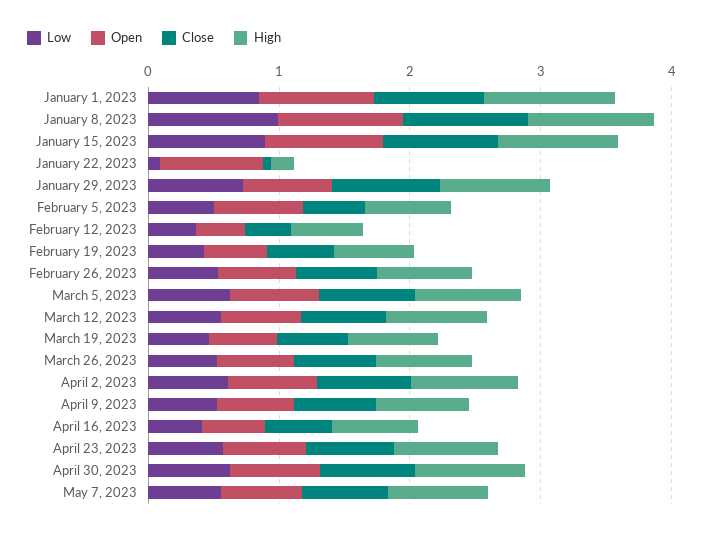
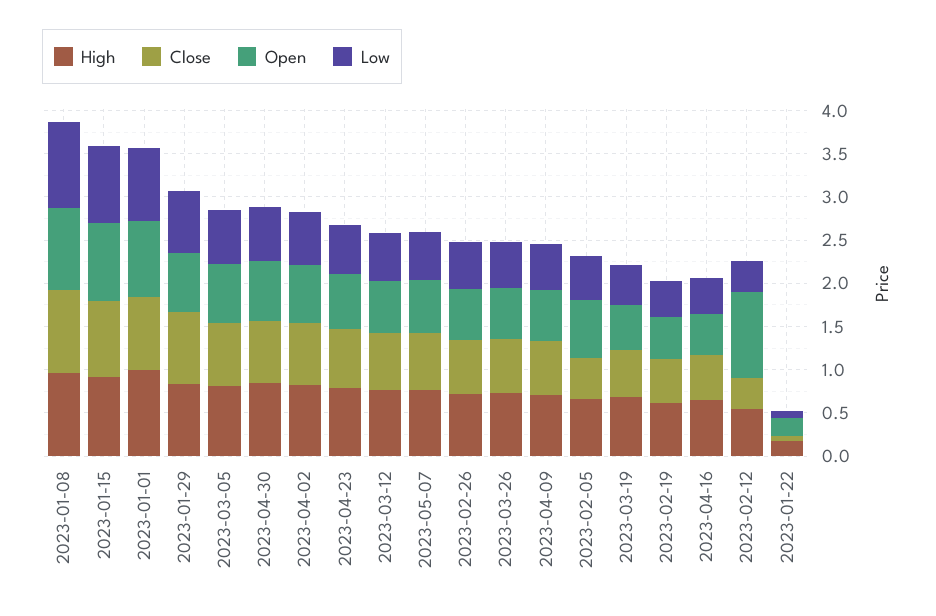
  {
    "Low": {
      "January 1, 2023": 0.8,
      "January 8, 2023": 1,
      "January 15, 2023": 0.9,
      "January 22, 2023": 0.1,
      "January 29, 2023": 0.7,
      "February 5, 2023": 0.5,
      "February 12, 2023": 0.4,
      "February 19, 2023": 0.4,
      "February 26, 2023": 0.5,
      "March 5, 2023": 0.6,
      "March 12, 2023": 0.6,
      "March 19, 2023": 0.5,
      "March 26, 2023": 0.5,
      "April 2, 2023": 0.6,
      "April 9, 2023": 0.5,
      "April 16, 2023": 0.4,
      "April 23, 2023": 0.6,
      "April 30, 2023": 0.6,
      "May 7, 2023": 0.6
    },
    "Open": {
      "January 1, 2023": 0.9,
      "January 8, 2023": 1,
      "January 15, 2023": 0.9,
-     "January 22, 2023": 0.8,
+     "January 22, 2023": 0.2,
      "January 29, 2023": 0.7,
      "February 5, 2023": 0.7,
-     "February 12, 2023": 0.4,
+     "February 12, 2023": 1,
      "February 19, 2023": 0.5,
      "February 26, 2023": 0.6,
      "March 5, 2023": 0.7,
      "March 12, 2023": 0.6,
      "March 19, 2023": 0.5,
      "March 26, 2023": 0.6,
      "April 2, 2023": 0.7,
      "April 9, 2023": 0.6,
      "April 16, 2023": 0.5,
      "April 23, 2023": 0.6,
      "April 30, 2023": 0.7,
      "May 7, 2023": 0.6
    },
    "Close": {
      "January 1, 2023": 0.8,
      "January 8, 2023": 1,
      "January 15, 2023": 0.9,
      "January 22, 2023": 0.1,
      "January 29, 2023": 0.8,
      "February 5, 2023": 0.5,
      "February 12, 2023": 0.4,
      "February 19, 2023": 0.5,
      "February 26, 2023": 0.6,
      "March 5, 2023": 0.7,
      "March 12, 2023": 0.7,
      "March 19, 2023": 0.5,
      "March 26, 2023": 0.6,
      "April 2, 2023": 0.7,
      "April 9, 2023": 0.6,
      "April 16, 2023": 0.5,
      "April 23, 2023": 0.7,
      "April 30, 2023": 0.7,
      "May 7, 2023": 0.7
    },
    "High": {
      "January 1, 2023": 1,
      "January 8, 2023": 1,
      "January 15, 2023": 0.9,
      "January 22, 2023": 0.2,
      "January 29, 2023": 0.8,
      "February 5, 2023": 0.7,
      "February 12, 2023": 0.6,
      "February 19, 2023": 0.6,
      "February 26, 2023": 0.7,
      "March 5, 2023": 0.8,
      "March 12, 2023": 0.8,
      "March 19, 2023": 0.7,
      "March 26, 2023": 0.7,
      "April 2, 2023": 0.8,
      "April 9, 2023": 0.7,
      "April 16, 2023": 0.7,
      "April 23, 2023": 0.8,
      "April 30, 2023": 0.8,
      "May 7, 2023": 0.8
    }
  }

